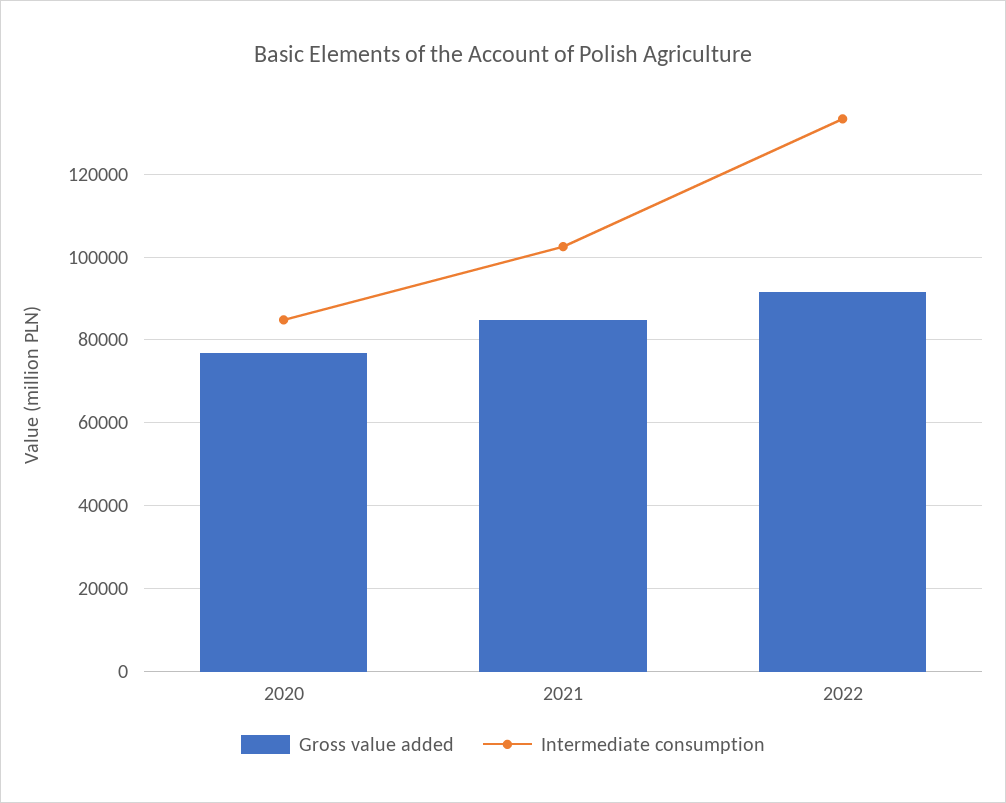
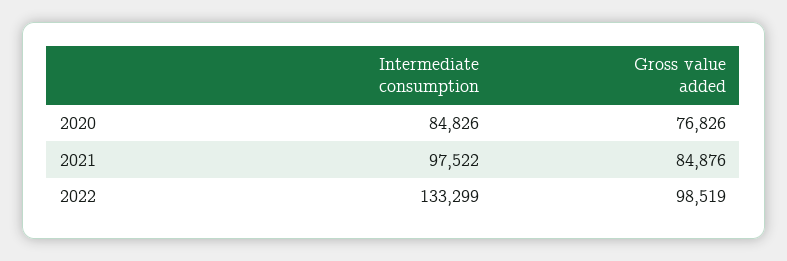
  {
    "Gross value added": {
      "2020": 76826,
      "2021": 84876,
-     "2022": 92000
+     "2022": 98519
    },
    "Intermediate consumption": {
      "2020": 84826,
-     "2021": 102000,
+     "2021": 97522,
      "2022": 133299
    }
  }

